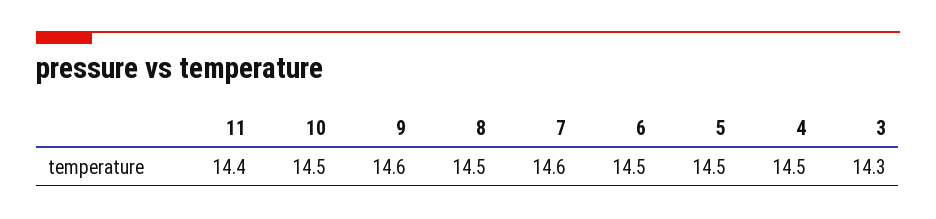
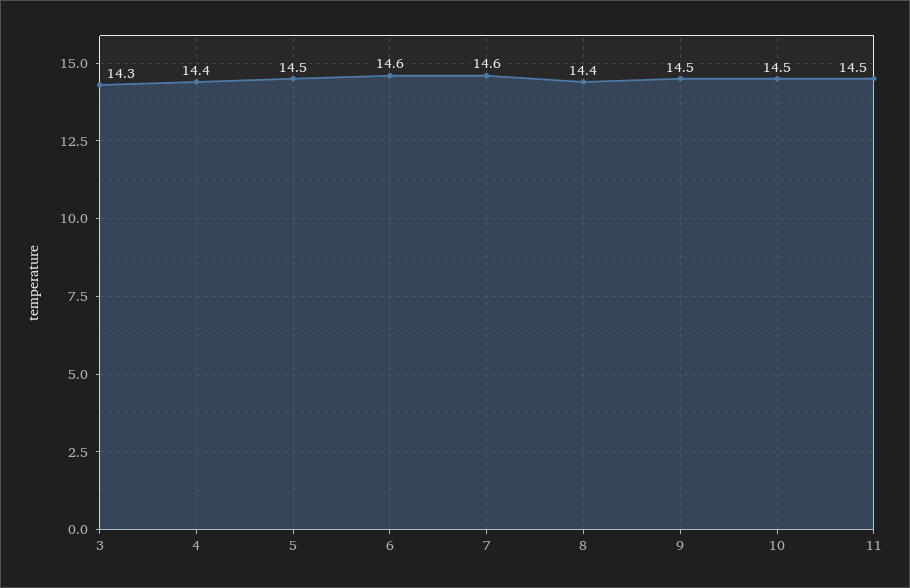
  {
-   "11": 14.4,
+   "11": 14.5,
    "10": 14.5,
-   "9": 14.6,
+   "9": 14.5,
-   "8": 14.5,
+   "8": 14.4,
    "7": 14.6,
-   "6": 14.5,
+   "6": 14.6,
    "5": 14.5,
-   "4": 14.5,
+   "4": 14.4,
    "3": 14.3
  }

